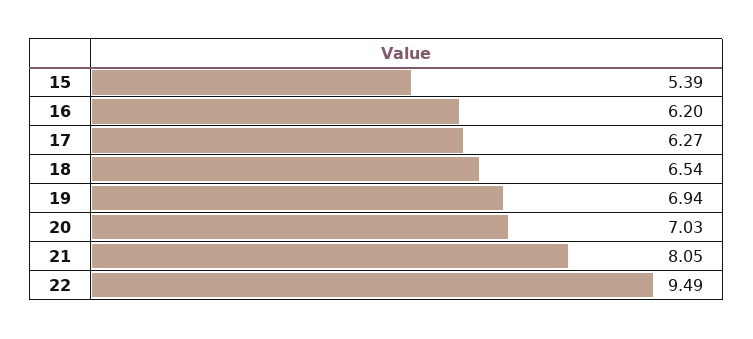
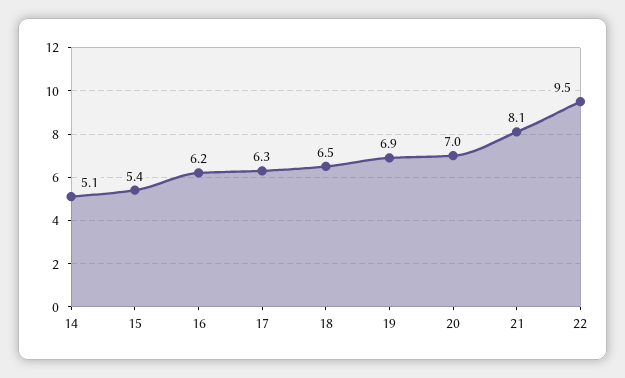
  {
    "15": 5.39,
    "16": 6.2,
    "17": 6.27,
    "18": 6.54,
    "19": 6.94,
    "20": 7.03,
    "21": 8.05,
-   "22": 9.49
+   "22": 9.49,
+   "14": 5.1
  }

